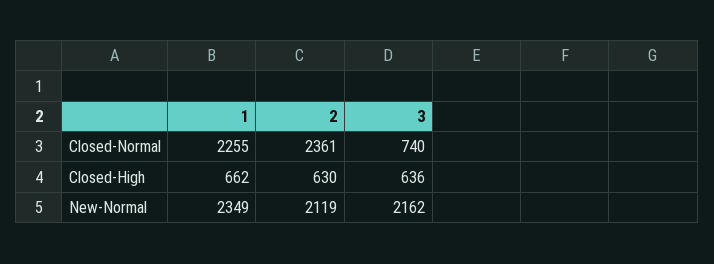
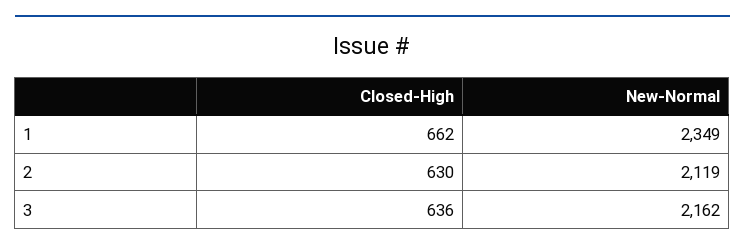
  {
    "1": {
-     "Closed-Normal": 2255,
      "Closed-High": 662,
      "New-Normal": 2349
    },
    "2": {
-     "Closed-Normal": 2361,
      "Closed-High": 630,
      "New-Normal": 2119
    },
    "3": {
-     "Closed-Normal": 740,
      "Closed-High": 636,
      "New-Normal": 2162
    }
  }

